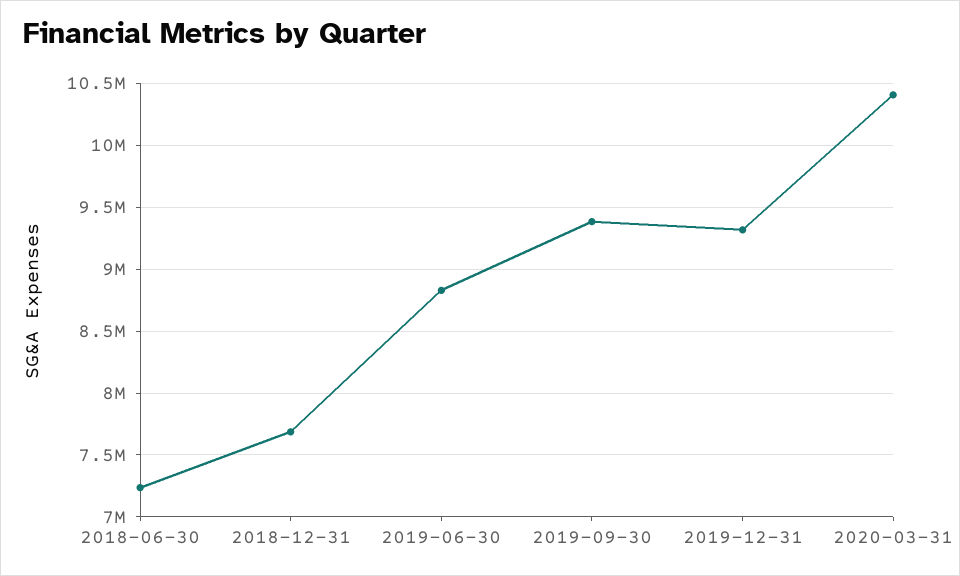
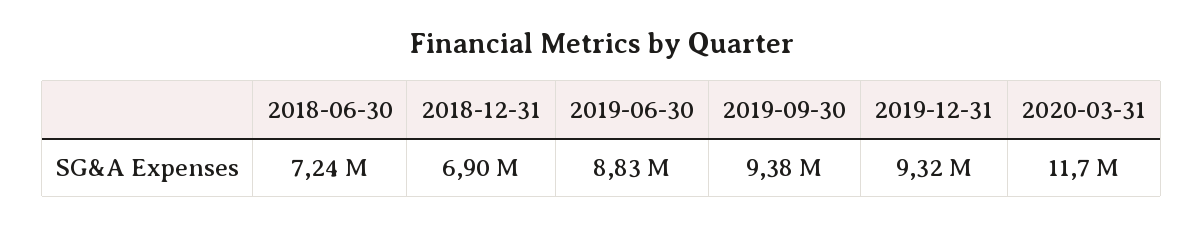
  {
    "2018-06-30": 7240000,
-   "2018-12-31": 7700000,
+   "2018-12-31": 6900000,
    "2019-06-30": 8830000,
    "2019-09-30": 9380000,
    "2019-12-31": 9320000,
-   "2020-03-31": 10400000
+   "2020-03-31": 11700000
  }

